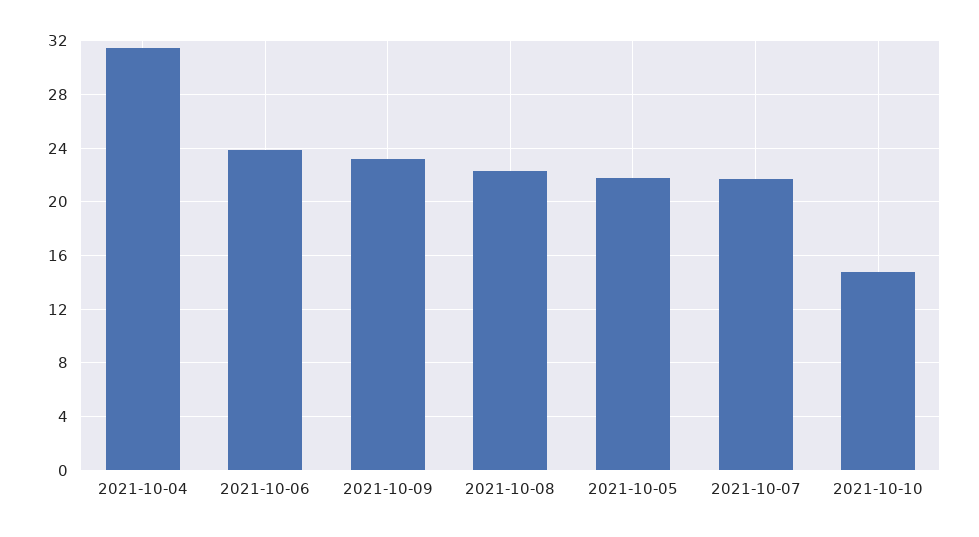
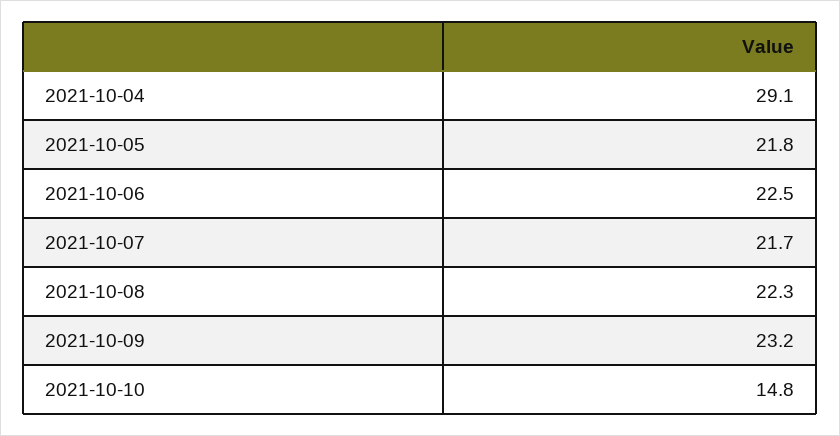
  {
-   "2021-10-04": 31.5,
+   "2021-10-04": 29.1,
-   "2021-10-06": 24,
+   "2021-10-06": 22.5,
    "2021-10-09": 23.2,
    "2021-10-08": 22.3,
    "2021-10-05": 21.8,
    "2021-10-07": 21.7,
    "2021-10-10": 14.8
  }

